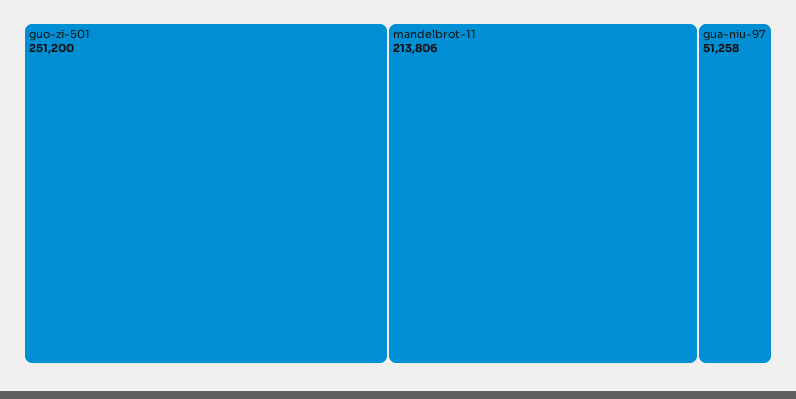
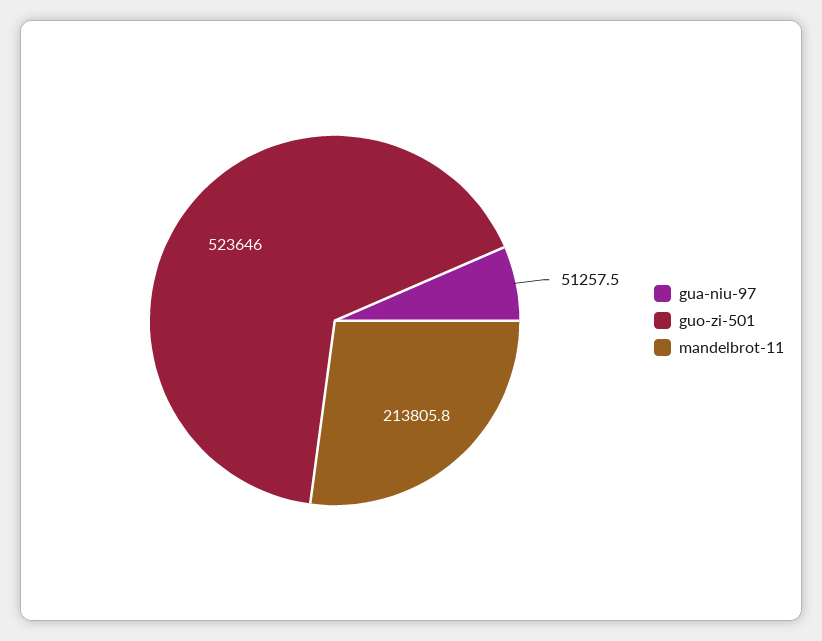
  {
-   "guo-zi-501": 251200,
+   "guo-zi-501": 523646,
    "mandelbrot-11": 213805.8,
    "gua-niu-97": 51257.5
  }

